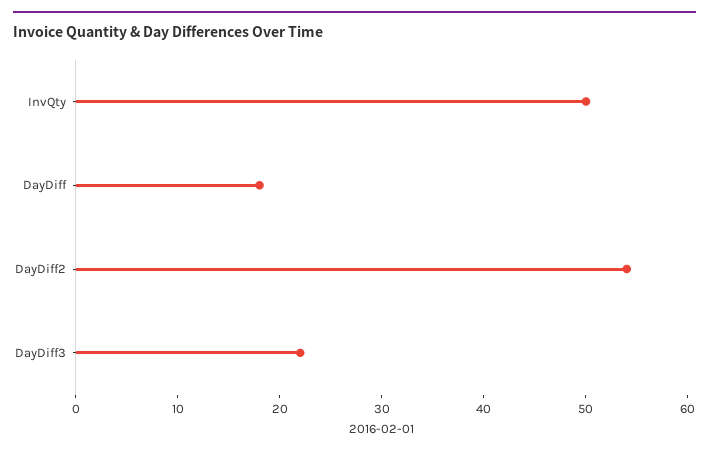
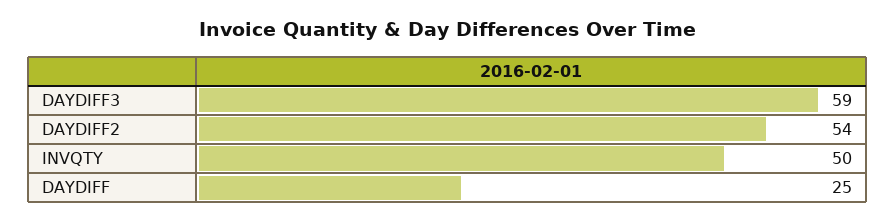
  {
    "InvQty": 50,
-   "DayDiff": 18,
+   "DayDiff": 25,
    "DayDiff2": 54,
-   "DayDiff3": 22
+   "DayDiff3": 59
  }

